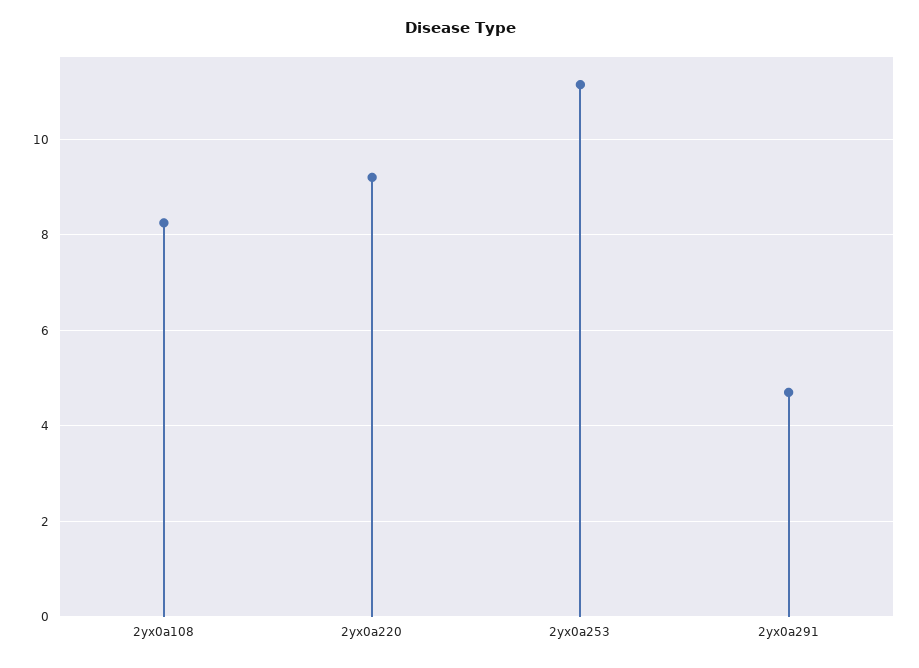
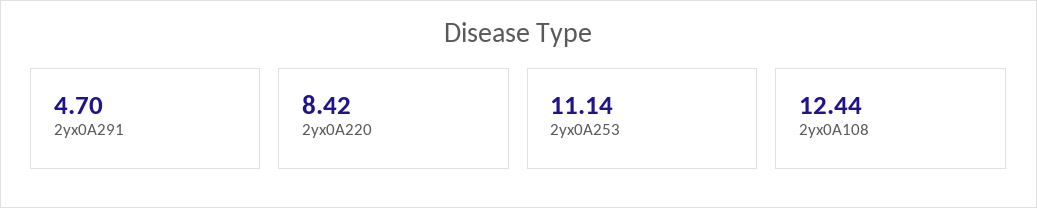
  {
-   "2yx0a108": 8.2,
+   "2yx0a108": 12.44,
-   "2yx0a220": 9.2,
+   "2yx0a220": 8.42,
    "2yx0a253": 11.14,
    "2yx0a291": 4.7
  }

